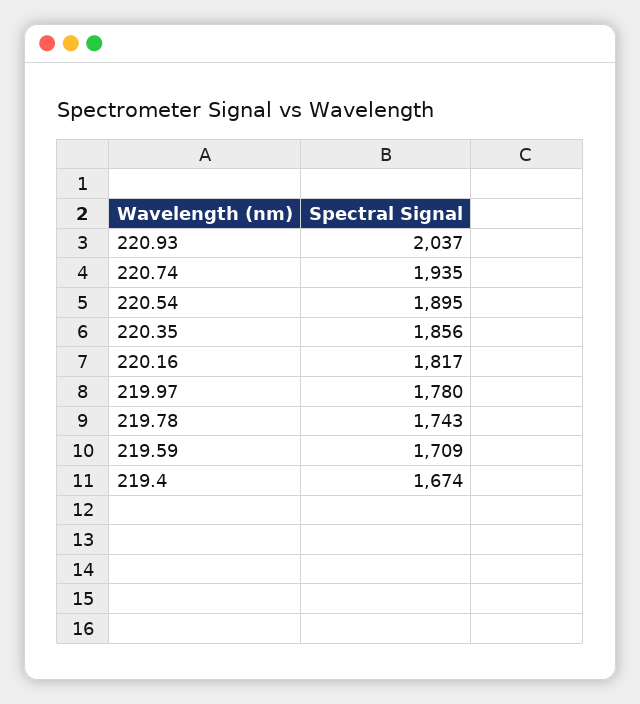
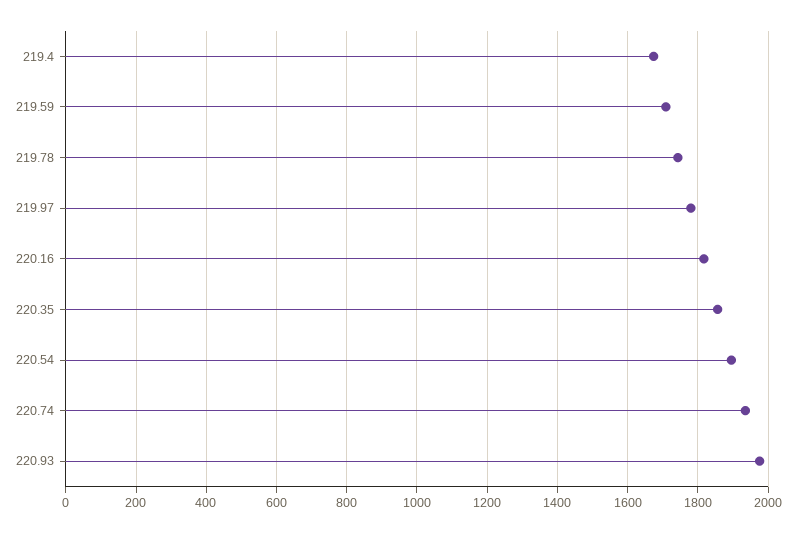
  {
-   "220.93": 2037,
+   "220.93": 1980,
    "220.74": 1935,
    "220.54": 1895,
    "220.35": 1856,
    "220.16": 1817,
    "219.97": 1780,
    "219.78": 1743,
    "219.59": 1709,
    "219.4": 1674
  }

